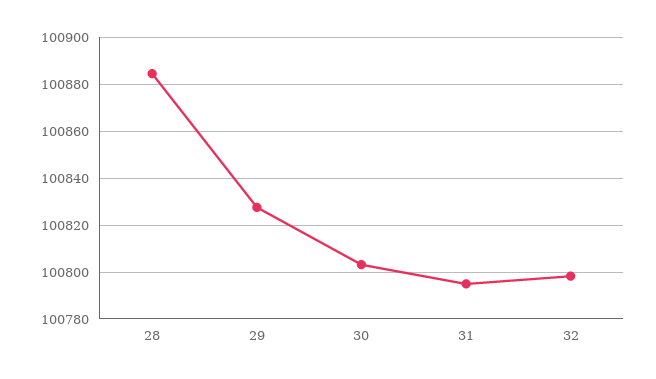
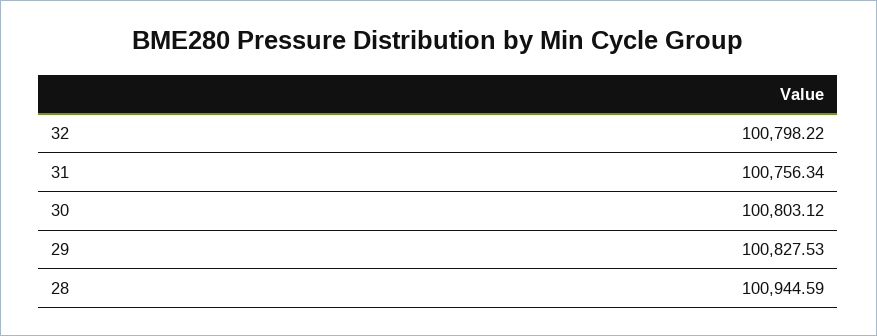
  {
-   "28": 100885,
+   "28": 100944.59,
    "29": 100827.53,
    "30": 100803.12,
-   "31": 100795,
+   "31": 100756.34,
    "32": 100798.22
  }

